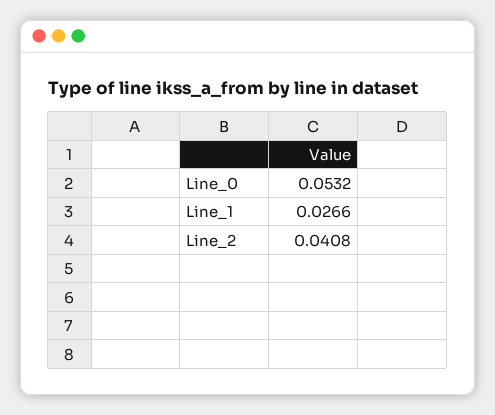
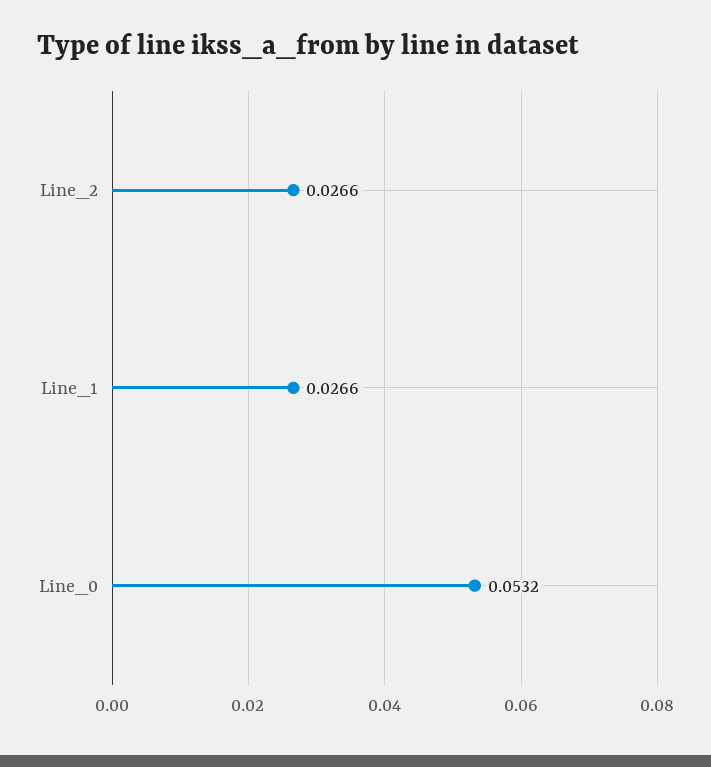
  {
    "Line_0": 0.0532,
    "Line_1": 0.0266,
-   "Line_2": 0.0408
+   "Line_2": 0.0266
  }

